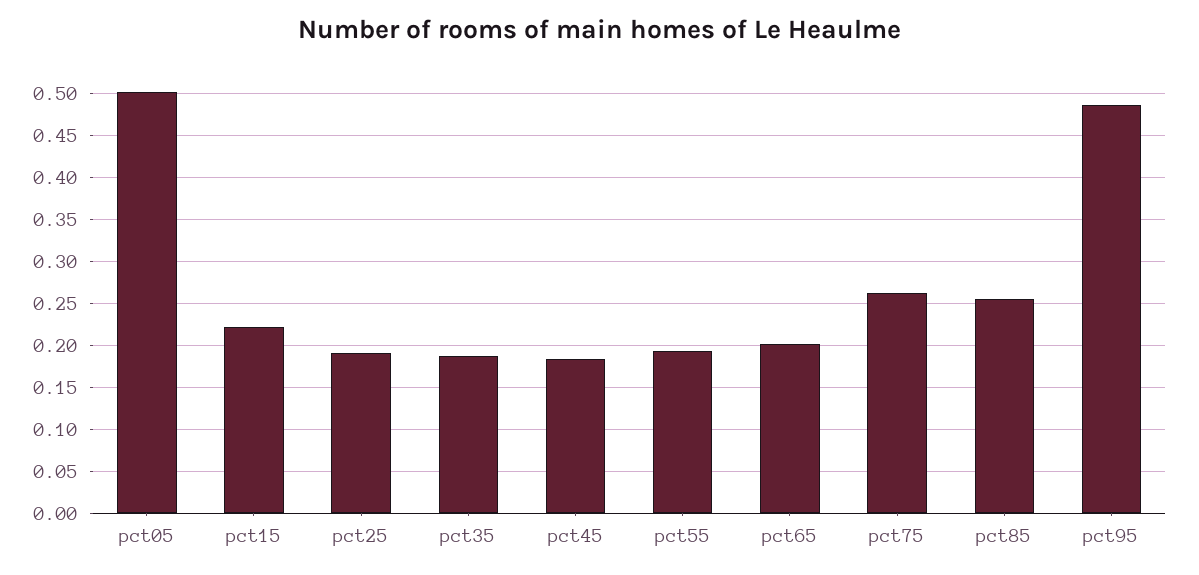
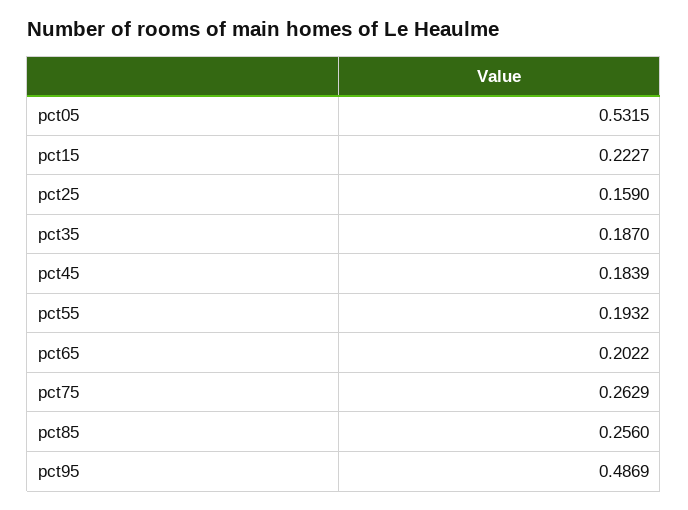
  {
-   "pct05": 0.5,
+   "pct05": 0.5315,
    "pct15": 0.2227,
-   "pct25": 0.19,
+   "pct25": 0.159,
    "pct35": 0.187,
    "pct45": 0.1839,
    "pct55": 0.1932,
    "pct65": 0.2022,
    "pct75": 0.2629,
    "pct85": 0.256,
    "pct95": 0.4869
  }

